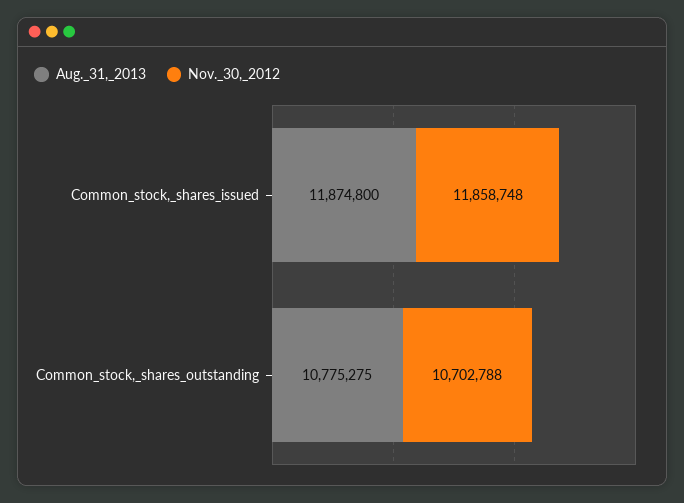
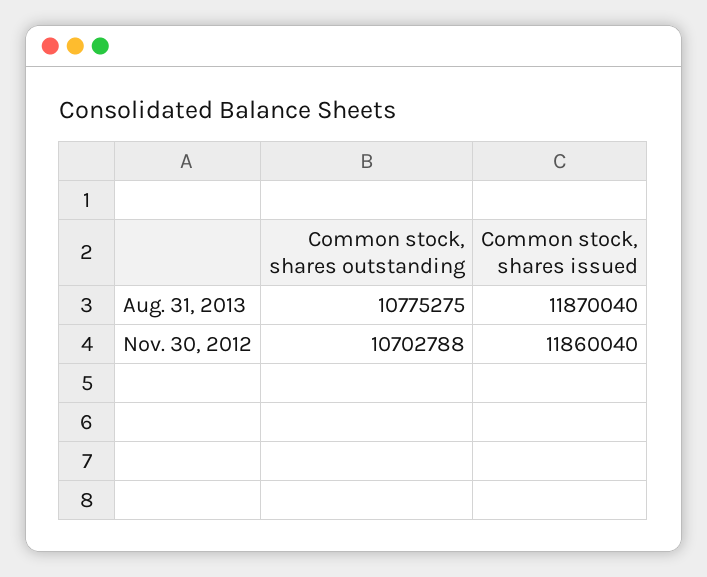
  {
    "Aug._31,_2013": {
-     "Common_stock,_shares_issued": 11874800,
+     "Common_stock,_shares_issued": 11870040,
      "Common_stock,_shares_outstanding": 10775275
    },
    "Nov._30,_2012": {
-     "Common_stock,_shares_issued": 11858748,
+     "Common_stock,_shares_issued": 11860040,
      "Common_stock,_shares_outstanding": 10702788
    }
  }

